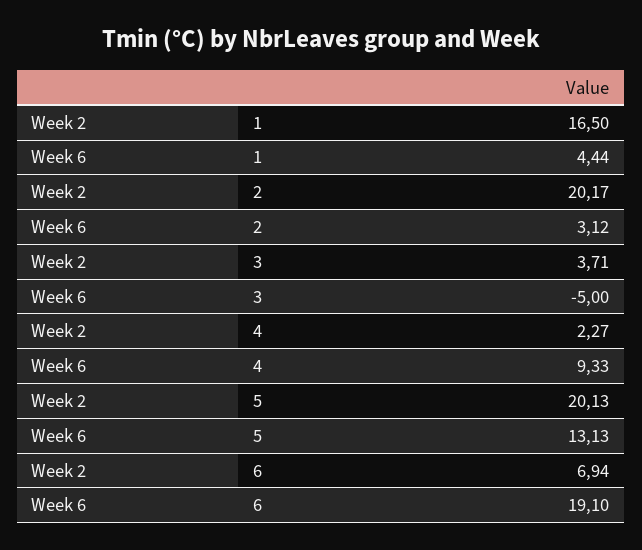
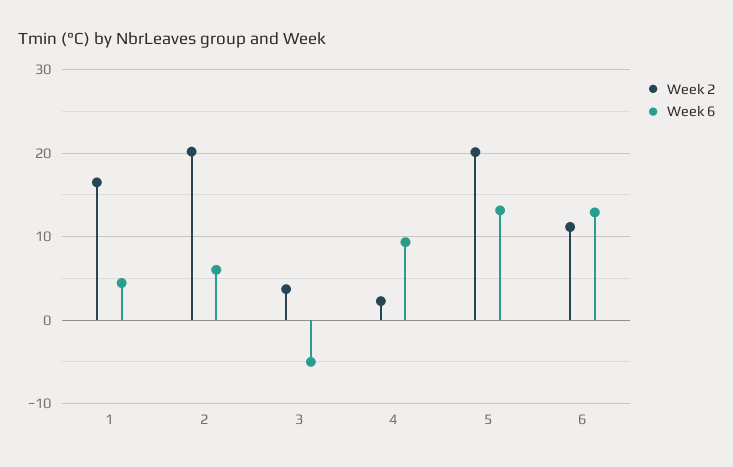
  {
    "Week 2": {
      "1": 16.5,
      "2": 20.17,
      "3": 3.71,
      "4": 2.27,
      "5": 20.13,
-     "6": 6.94
+     "6": 11
    },
    "Week 6": {
      "1": 4.44,
-     "2": 3.12,
+     "2": 6,
      "3": -5,
      "4": 9.33,
      "5": 13.13,
-     "6": 19.1
+     "6": 13
    }
  }

